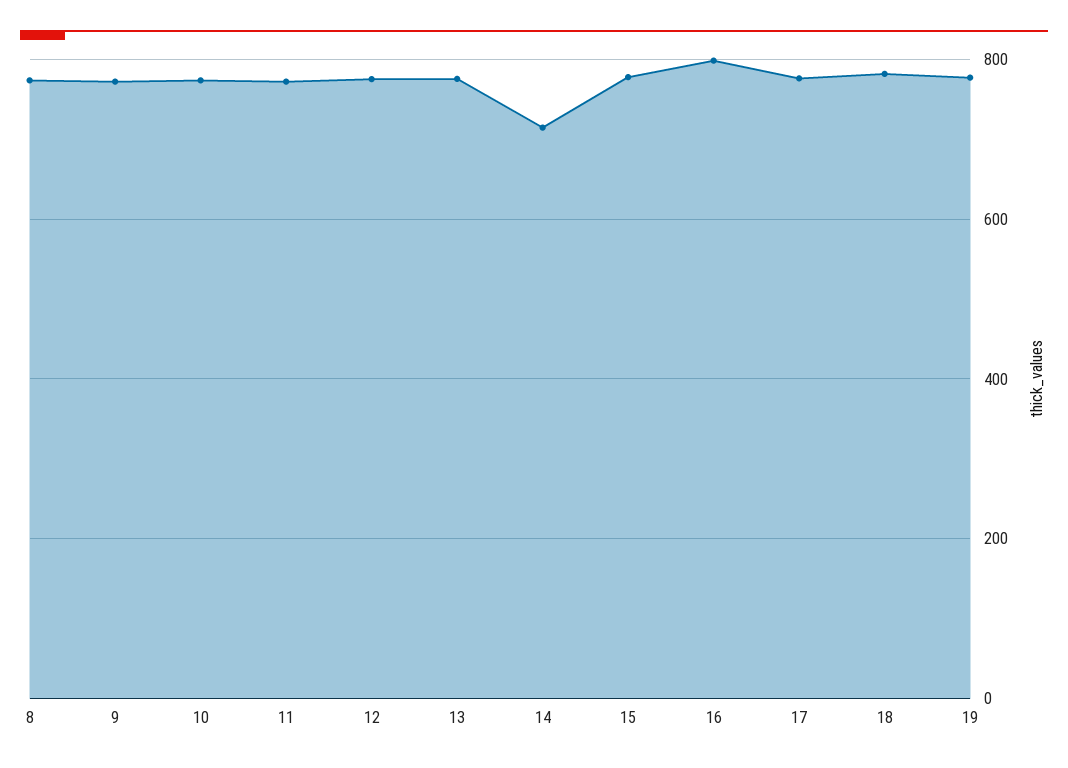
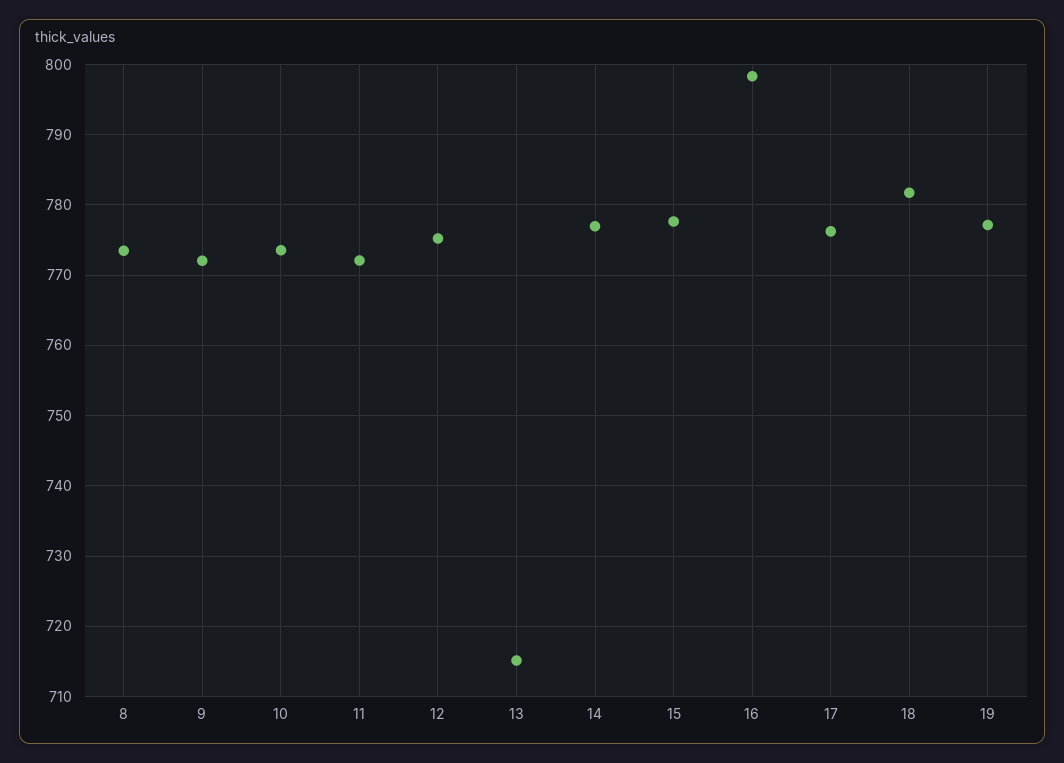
  {
    "8": 773,
    "9": 772,
    "10": 774,
    "11": 772,
    "12": 775,
-   "13": 780,
+   "13": 715,
-   "14": 720,
+   "14": 777,
    "15": 778,
    "16": 798,
    "17": 776,
    "18": 782,
    "19": 777
  }

